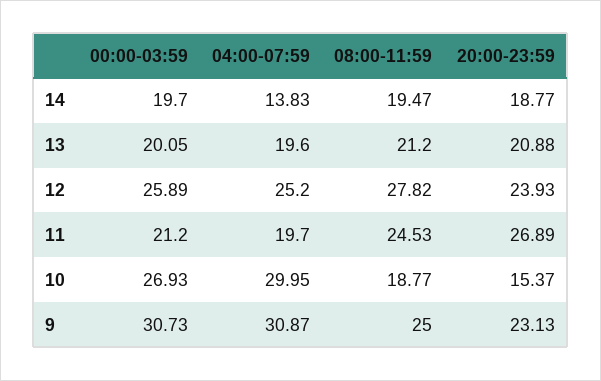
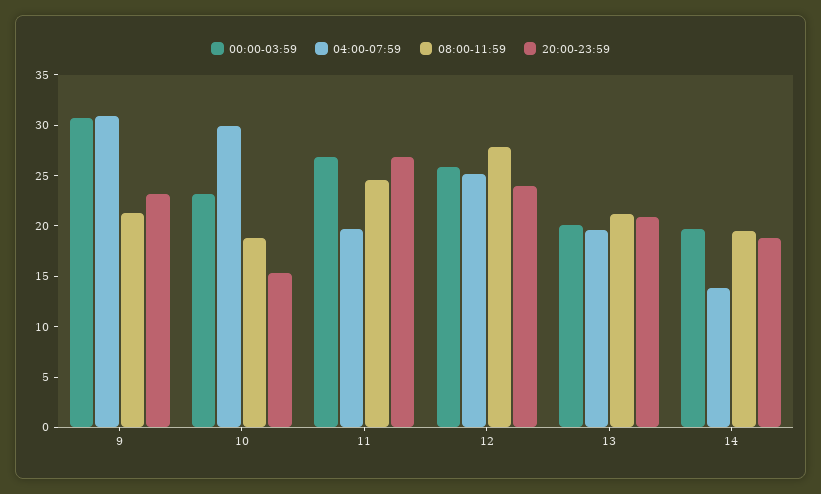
  {
    "00:00-03:59": {
      "14": 19.7,
      "13": 20.05,
      "12": 25.89,
-     "11": 21.2,
+     "11": 27,
-     "10": 26.93,
+     "10": 23,
      "9": 30.73
    },
    "04:00-07:59": {
      "14": 13.83,
      "13": 19.6,
      "12": 25.2,
      "11": 19.7,
      "10": 29.95,
      "9": 30.87
    },
    "08:00-11:59": {
      "14": 19.47,
      "13": 21.2,
      "12": 27.82,
      "11": 24.53,
      "10": 18.77,
-     "9": 25
+     "9": 21
    },
    "20:00-23:59": {
      "14": 18.77,
      "13": 20.88,
      "12": 23.93,
      "11": 26.89,
      "10": 15.37,
      "9": 23.13
    }
  }

